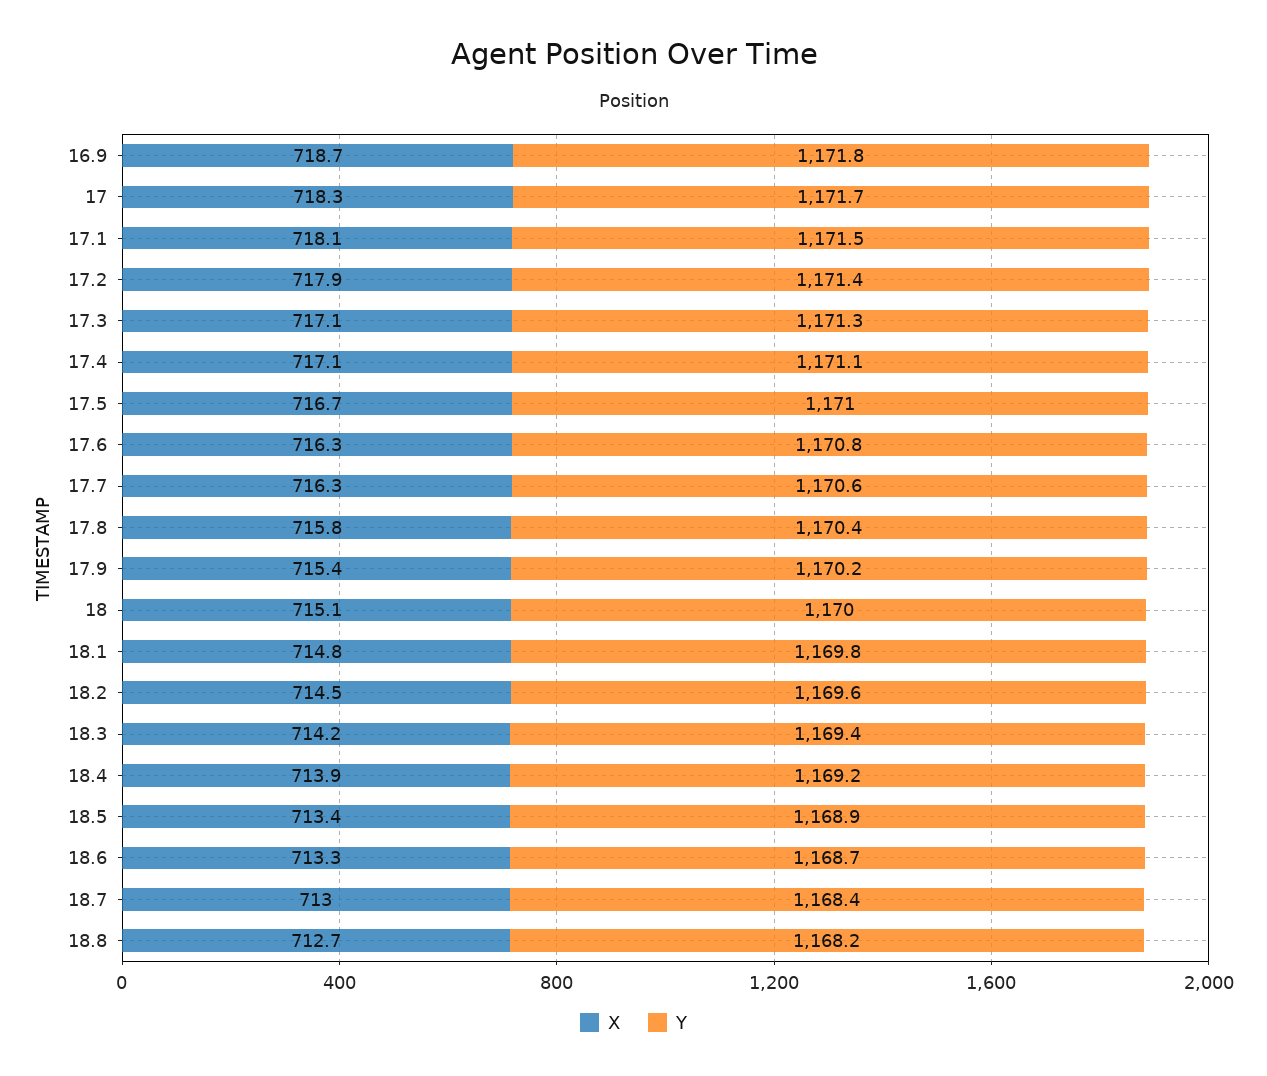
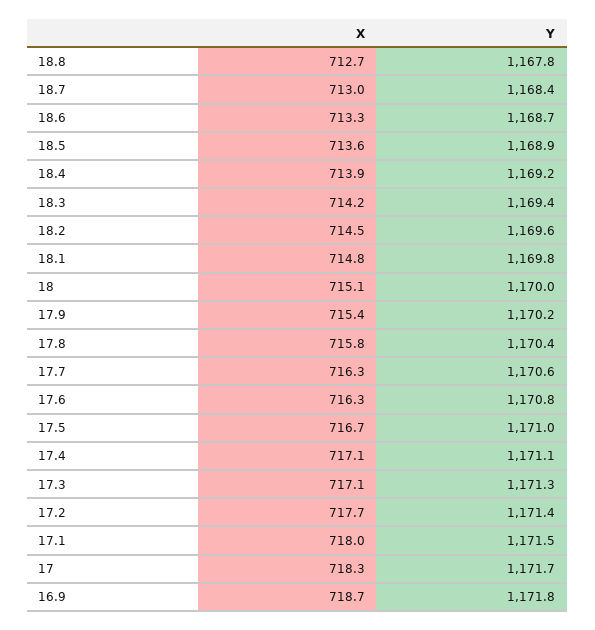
  {
    "X": {
      "16.9": 718.7,
      "17": 718.3,
-     "17.1": 718.1,
+     "17.1": 718,
-     "17.2": 717.9,
+     "17.2": 717.7,
      "17.3": 717.1,
      "17.4": 717.1,
      "17.5": 716.7,
      "17.6": 716.3,
      "17.7": 716.3,
      "17.8": 715.8,
      "17.9": 715.4,
      "18": 715.1,
      "18.1": 714.8,
      "18.2": 714.5,
      "18.3": 714.2,
      "18.4": 713.9,
-     "18.5": 713.4,
+     "18.5": 713.6,
      "18.6": 713.3,
      "18.7": 713,
      "18.8": 712.7
    },
    "Y": {
      "16.9": 1171.8,
      "17": 1171.7,
      "17.1": 1171.5,
      "17.2": 1171.4,
      "17.3": 1171.3,
      "17.4": 1171.1,
      "17.5": 1171,
      "17.6": 1170.8,
      "17.7": 1170.6,
      "17.8": 1170.4,
      "17.9": 1170.2,
      "18": 1170,
      "18.1": 1169.8,
      "18.2": 1169.6,
      "18.3": 1169.4,
      "18.4": 1169.2,
      "18.5": 1168.9,
      "18.6": 1168.7,
      "18.7": 1168.4,
-     "18.8": 1168.2
+     "18.8": 1167.8
    }
  }

